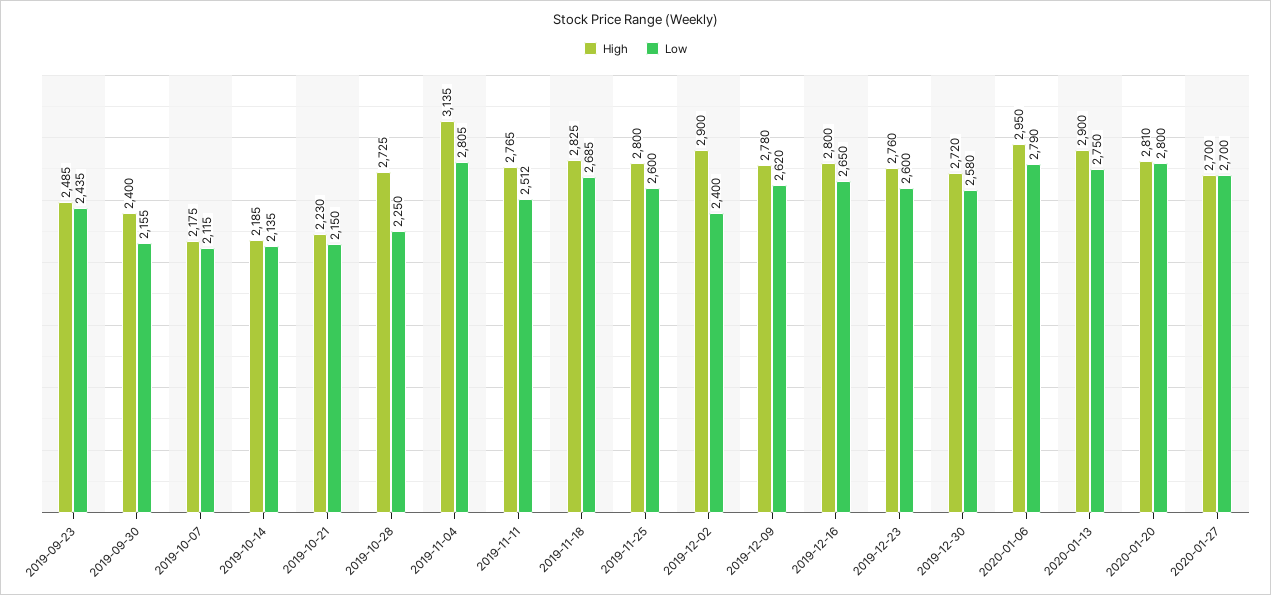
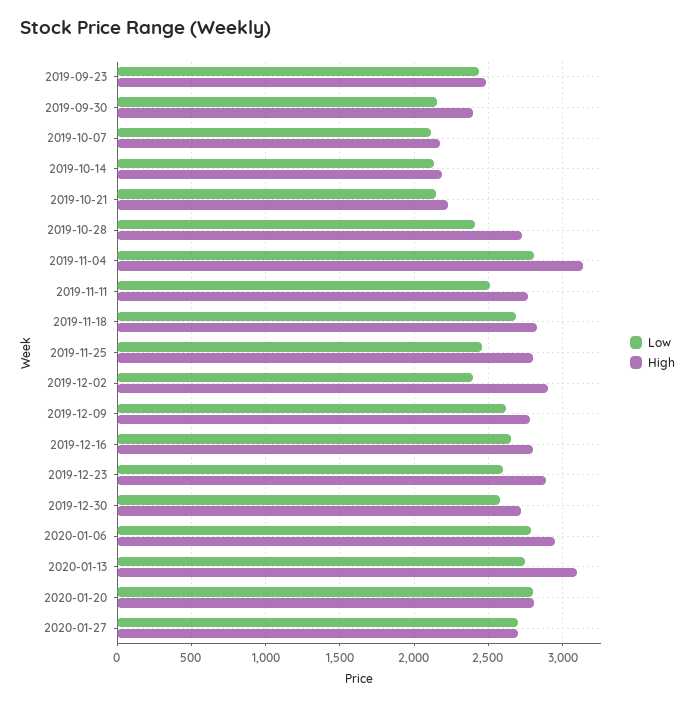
  {
    "High": {
      "2019-09-23": 2485,
      "2019-09-30": 2400,
      "2019-10-07": 2175,
      "2019-10-14": 2185,
      "2019-10-21": 2230,
      "2019-10-28": 2725,
      "2019-11-04": 3135,
      "2019-11-11": 2765,
      "2019-11-18": 2825,
      "2019-11-25": 2800,
      "2019-12-02": 2900,
      "2019-12-09": 2780,
      "2019-12-16": 2800,
-     "2019-12-23": 2760,
+     "2019-12-23": 2900,
      "2019-12-30": 2720,
      "2020-01-06": 2950,
-     "2020-01-13": 2900,
+     "2020-01-13": 3100,
      "2020-01-20": 2810,
      "2020-01-27": 2700
    },
    "Low": {
      "2019-09-23": 2435,
      "2019-09-30": 2155,
      "2019-10-07": 2115,
      "2019-10-14": 2135,
      "2019-10-21": 2150,
-     "2019-10-28": 2250,
+     "2019-10-28": 2400,
      "2019-11-04": 2805,
      "2019-11-11": 2512,
      "2019-11-18": 2685,
-     "2019-11-25": 2600,
+     "2019-11-25": 2450,
      "2019-12-02": 2400,
      "2019-12-09": 2620,
      "2019-12-16": 2650,
      "2019-12-23": 2600,
      "2019-12-30": 2580,
      "2020-01-06": 2790,
      "2020-01-13": 2750,
      "2020-01-20": 2800,
      "2020-01-27": 2700
    }
  }

